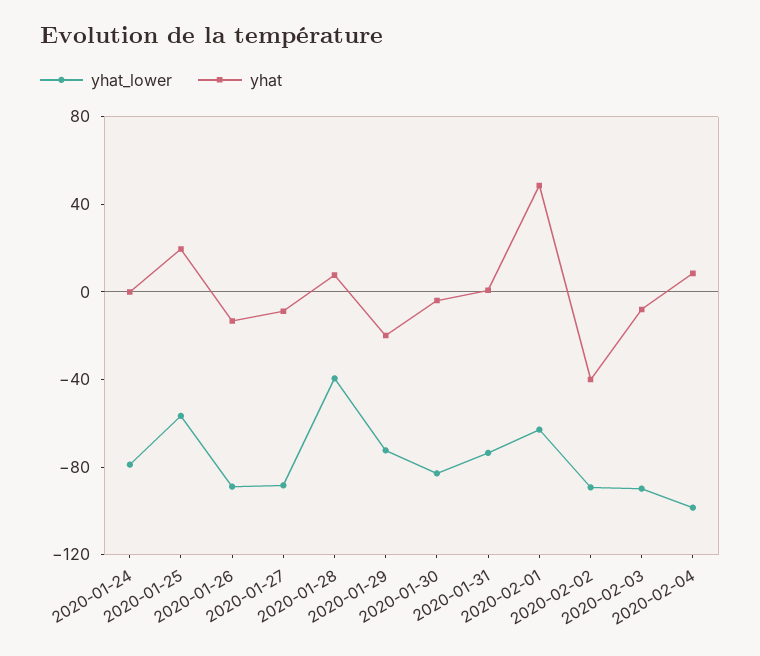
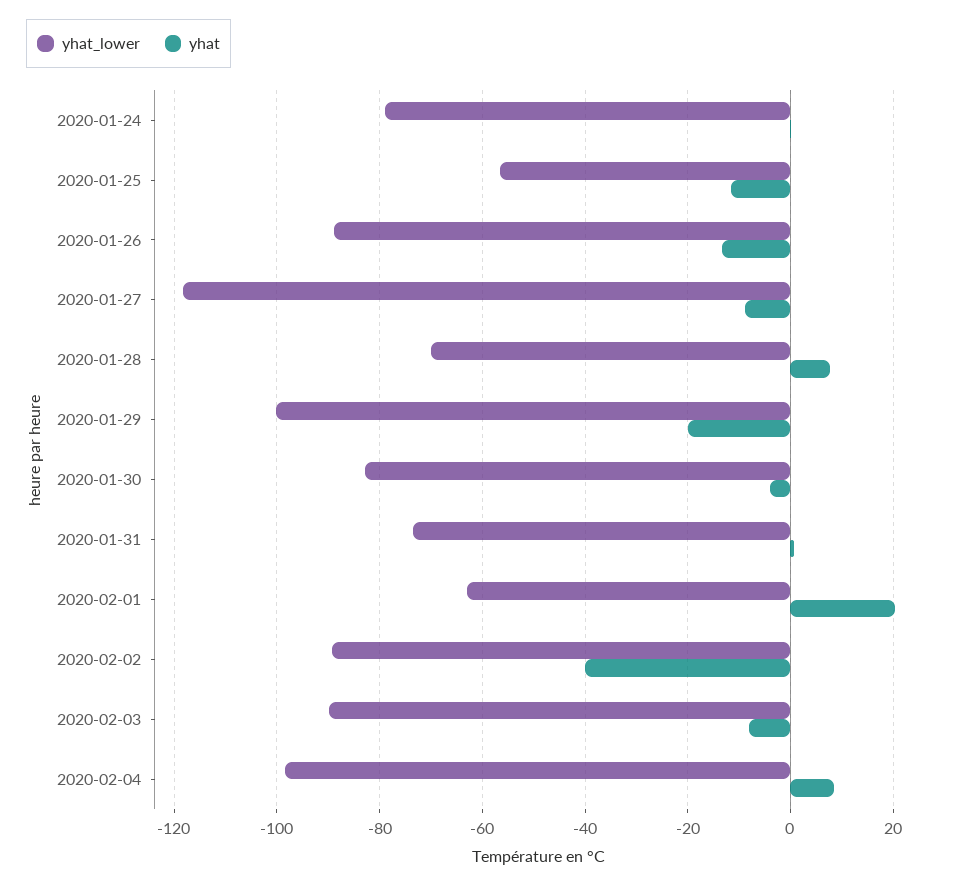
  {
    "yhat_lower": {
      "2020-01-24": -78,
      "2020-01-25": -56,
      "2020-01-26": -88,
-     "2020-01-27": -90,
+     "2020-01-27": -118,
-     "2020-01-28": -40,
+     "2020-01-28": -70,
-     "2020-01-29": -70,
+     "2020-01-29": -100,
      "2020-01-30": -82,
      "2020-01-31": -74,
      "2020-02-01": -62,
      "2020-02-02": -90,
      "2020-02-03": -90,
      "2020-02-04": -98
    },
    "yhat": {
      "2020-01-24": 0,
-     "2020-01-25": 20,
+     "2020-01-25": -12,
      "2020-01-26": -14,
      "2020-01-27": -8,
      "2020-01-28": 8,
      "2020-01-29": -20,
      "2020-01-30": -4,
      "2020-01-31": 0,
-     "2020-02-01": 50,
+     "2020-02-01": 20,
      "2020-02-02": -40,
      "2020-02-03": -8,
      "2020-02-04": 8
    }
  }

